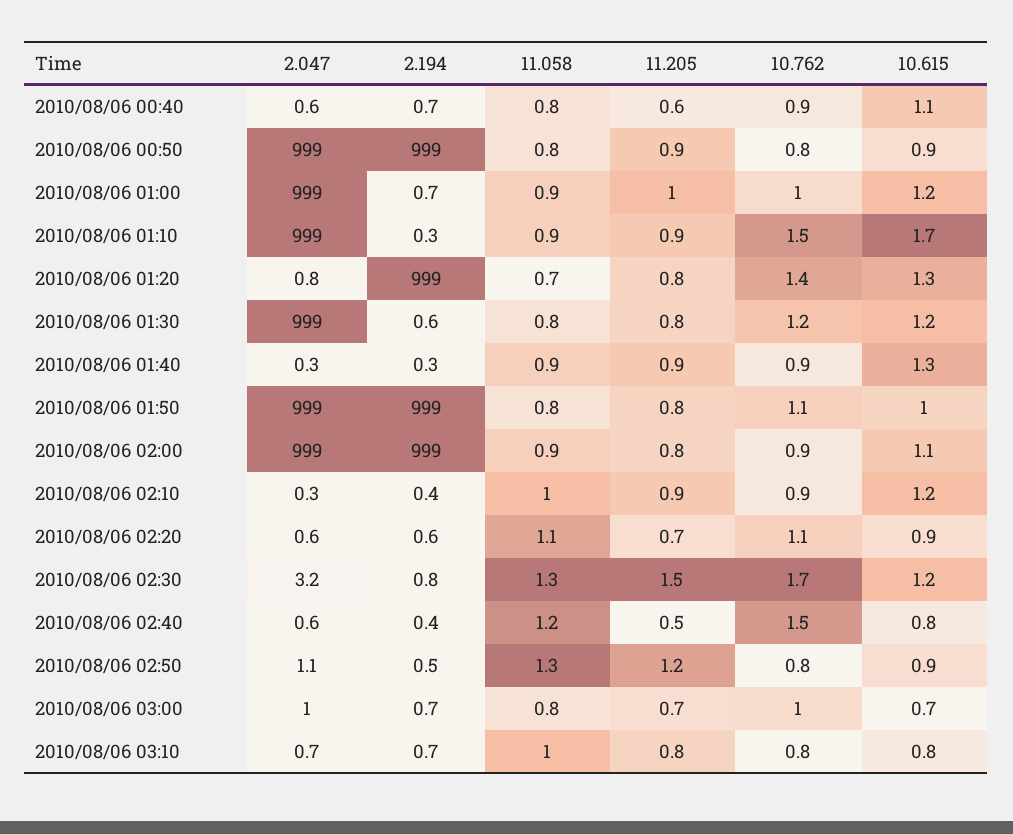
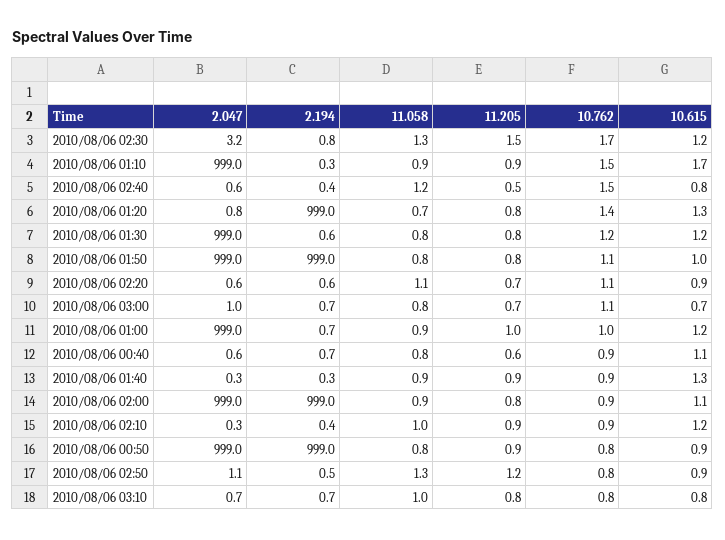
  {
    "2.047": {
      "2010/08/06 00:40": 0.6,
      "2010/08/06 00:50": 999,
      "2010/08/06 01:00": 999,
      "2010/08/06 01:10": 999,
      "2010/08/06 01:20": 0.8,
      "2010/08/06 01:30": 999,
      "2010/08/06 01:40": 0.3,
      "2010/08/06 01:50": 999,
      "2010/08/06 02:00": 999,
      "2010/08/06 02:10": 0.3,
      "2010/08/06 02:20": 0.6,
      "2010/08/06 02:30": 3.2,
      "2010/08/06 02:40": 0.6,
      "2010/08/06 02:50": 1.1,
      "2010/08/06 03:00": 1,
      "2010/08/06 03:10": 0.7
    },
    "2.194": {
      "2010/08/06 00:40": 0.7,
      "2010/08/06 00:50": 999,
      "2010/08/06 01:00": 0.7,
      "2010/08/06 01:10": 0.3,
      "2010/08/06 01:20": 999,
      "2010/08/06 01:30": 0.6,
      "2010/08/06 01:40": 0.3,
      "2010/08/06 01:50": 999,
      "2010/08/06 02:00": 999,
      "2010/08/06 02:10": 0.4,
      "2010/08/06 02:20": 0.6,
      "2010/08/06 02:30": 0.8,
      "2010/08/06 02:40": 0.4,
      "2010/08/06 02:50": 0.5,
      "2010/08/06 03:00": 0.7,
      "2010/08/06 03:10": 0.7
    },
    "11.058": {
      "2010/08/06 00:40": 0.8,
      "2010/08/06 00:50": 0.8,
      "2010/08/06 01:00": 0.9,
      "2010/08/06 01:10": 0.9,
      "2010/08/06 01:20": 0.7,
      "2010/08/06 01:30": 0.8,
      "2010/08/06 01:40": 0.9,
      "2010/08/06 01:50": 0.8,
      "2010/08/06 02:00": 0.9,
      "2010/08/06 02:10": 1,
      "2010/08/06 02:20": 1.1,
      "2010/08/06 02:30": 1.3,
      "2010/08/06 02:40": 1.2,
      "2010/08/06 02:50": 1.3,
      "2010/08/06 03:00": 0.8,
      "2010/08/06 03:10": 1
    },
    "11.205": {
      "2010/08/06 00:40": 0.6,
      "2010/08/06 00:50": 0.9,
      "2010/08/06 01:00": 1,
      "2010/08/06 01:10": 0.9,
      "2010/08/06 01:20": 0.8,
      "2010/08/06 01:30": 0.8,
      "2010/08/06 01:40": 0.9,
      "2010/08/06 01:50": 0.8,
      "2010/08/06 02:00": 0.8,
      "2010/08/06 02:10": 0.9,
      "2010/08/06 02:20": 0.7,
      "2010/08/06 02:30": 1.5,
      "2010/08/06 02:40": 0.5,
      "2010/08/06 02:50": 1.2,
      "2010/08/06 03:00": 0.7,
      "2010/08/06 03:10": 0.8
    },
    "10.762": {
      "2010/08/06 00:40": 0.9,
      "2010/08/06 00:50": 0.8,
      "2010/08/06 01:00": 1,
      "2010/08/06 01:10": 1.5,
      "2010/08/06 01:20": 1.4,
      "2010/08/06 01:30": 1.2,
      "2010/08/06 01:40": 0.9,
      "2010/08/06 01:50": 1.1,
      "2010/08/06 02:00": 0.9,
      "2010/08/06 02:10": 0.9,
      "2010/08/06 02:20": 1.1,
      "2010/08/06 02:30": 1.7,
      "2010/08/06 02:40": 1.5,
      "2010/08/06 02:50": 0.8,
-     "2010/08/06 03:00": 1,
+     "2010/08/06 03:00": 1.1,
      "2010/08/06 03:10": 0.8
    },
    "10.615": {
      "2010/08/06 00:40": 1.1,
      "2010/08/06 00:50": 0.9,
      "2010/08/06 01:00": 1.2,
      "2010/08/06 01:10": 1.7,
      "2010/08/06 01:20": 1.3,
      "2010/08/06 01:30": 1.2,
      "2010/08/06 01:40": 1.3,
      "2010/08/06 01:50": 1,
      "2010/08/06 02:00": 1.1,
      "2010/08/06 02:10": 1.2,
      "2010/08/06 02:20": 0.9,
      "2010/08/06 02:30": 1.2,
      "2010/08/06 02:40": 0.8,
      "2010/08/06 02:50": 0.9,
      "2010/08/06 03:00": 0.7,
      "2010/08/06 03:10": 0.8
    }
  }

